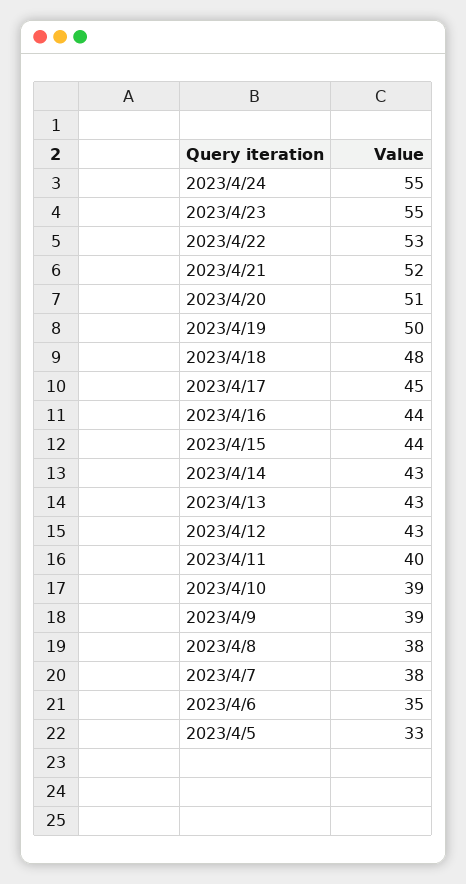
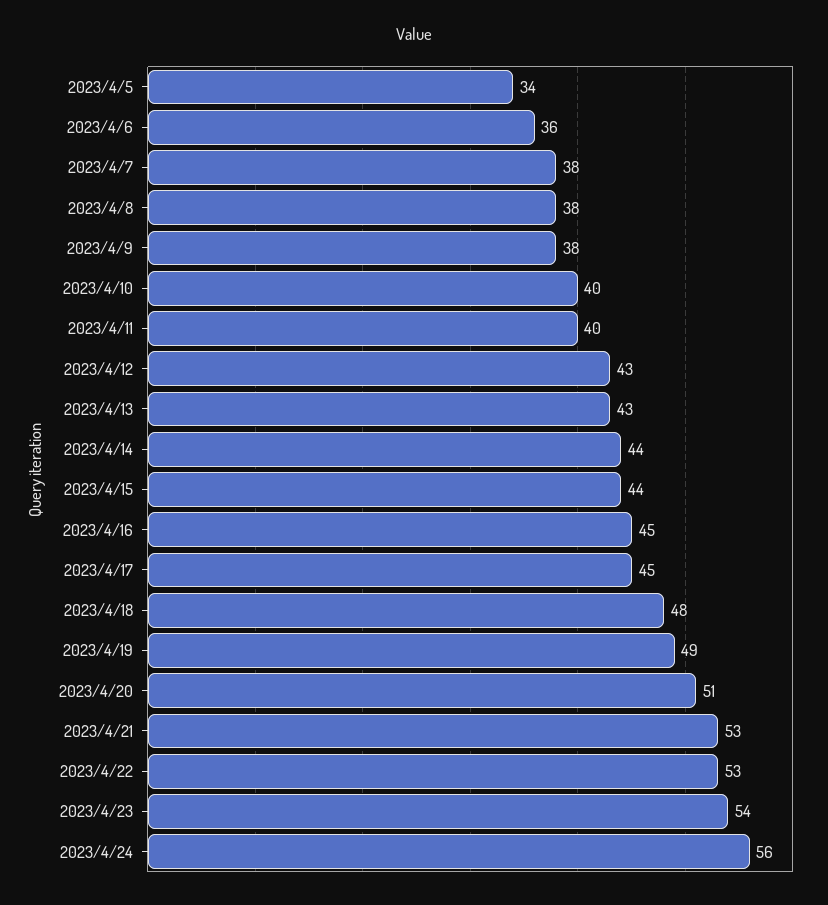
  {
-   "2023/4/24": 55,
+   "2023/4/24": 56,
-   "2023/4/23": 55,
+   "2023/4/23": 54,
    "2023/4/22": 53,
-   "2023/4/21": 52,
+   "2023/4/21": 53,
    "2023/4/20": 51,
-   "2023/4/19": 50,
+   "2023/4/19": 49,
    "2023/4/18": 48,
    "2023/4/17": 45,
-   "2023/4/16": 44,
+   "2023/4/16": 45,
    "2023/4/15": 44,
-   "2023/4/14": 43,
+   "2023/4/14": 44,
    "2023/4/13": 43,
    "2023/4/12": 43,
    "2023/4/11": 40,
-   "2023/4/10": 39,
+   "2023/4/10": 40,
-   "2023/4/9": 39,
+   "2023/4/9": 38,
    "2023/4/8": 38,
    "2023/4/7": 38,
-   "2023/4/6": 35,
+   "2023/4/6": 36,
-   "2023/4/5": 33
+   "2023/4/5": 34
  }

